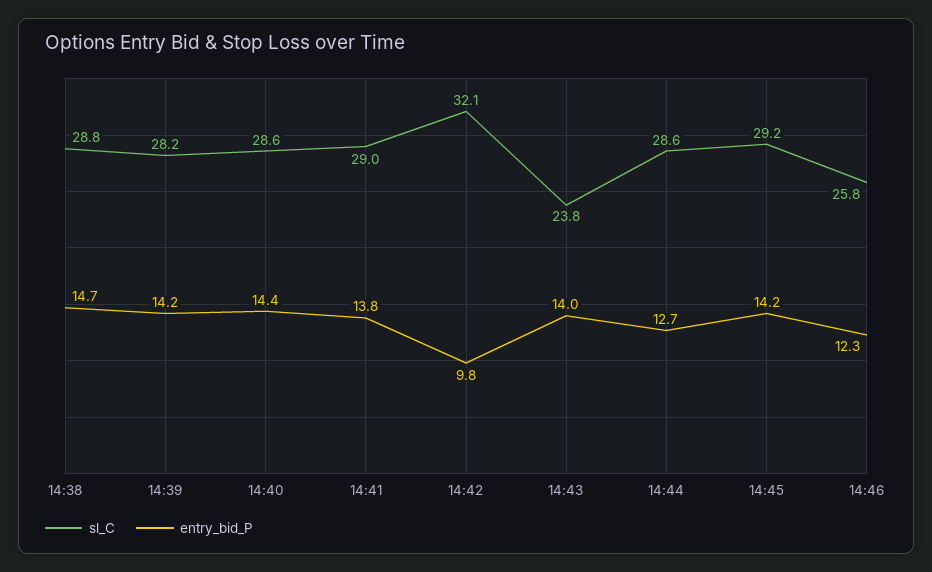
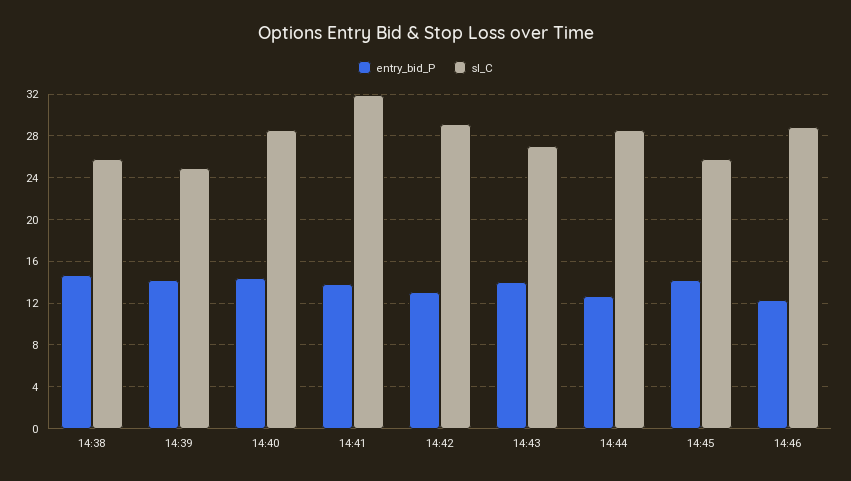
  {
    "sl_C": {
-     "14:38": 28.8,
+     "14:38": 26,
-     "14:39": 28.2,
+     "14:39": 25,
      "14:40": 28.6,
-     "14:41": 29,
+     "14:41": 32,
-     "14:42": 32.1,
+     "14:42": 29,
-     "14:43": 23.8,
+     "14:43": 27,
      "14:44": 28.6,
-     "14:45": 29.2,
+     "14:45": 26,
-     "14:46": 25.8
+     "14:46": 29
    },
    "entry_bid_P": {
      "14:38": 14.7,
      "14:39": 14.2,
      "14:40": 14.4,
      "14:41": 13.8,
-     "14:42": 9.8,
+     "14:42": 13,
      "14:43": 14,
      "14:44": 12.7,
      "14:45": 14.2,
      "14:46": 12.3
    }
  }

